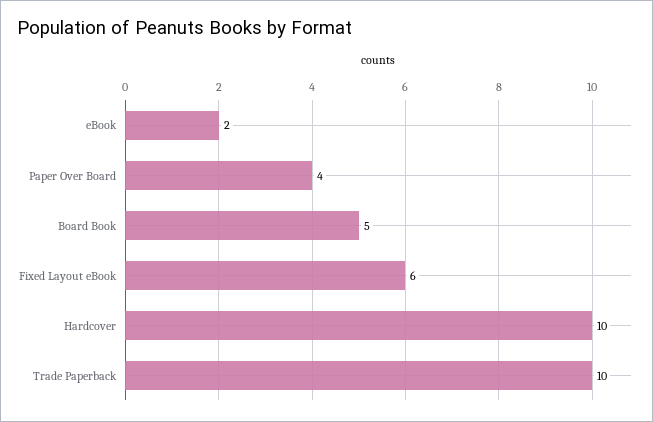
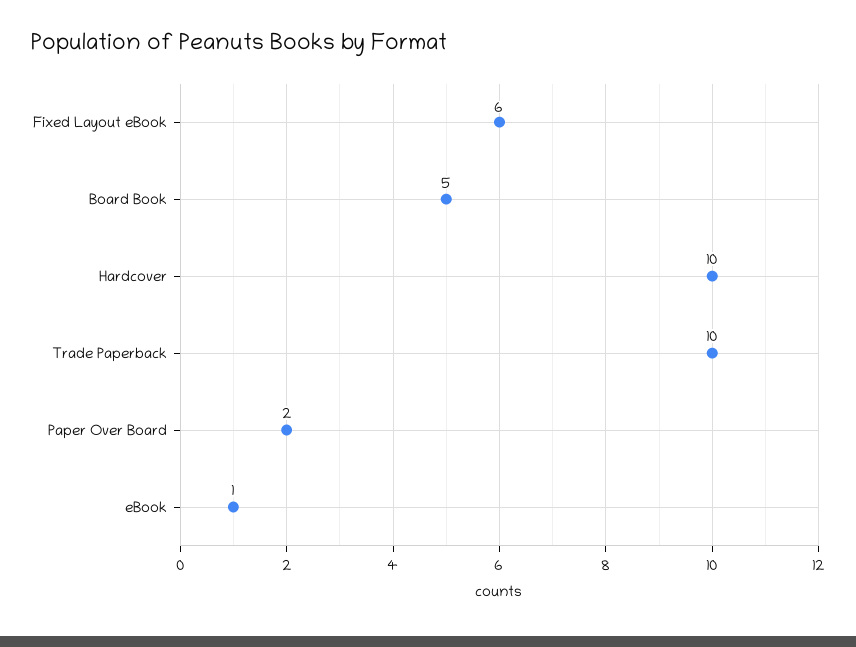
  {
-   "eBook": 2,
+   "eBook": 1,
-   "Paper Over Board": 4,
+   "Paper Over Board": 2,
    "Board Book": 5,
    "Fixed Layout eBook": 6,
    "Hardcover": 10,
    "Trade Paperback": 10
  }

